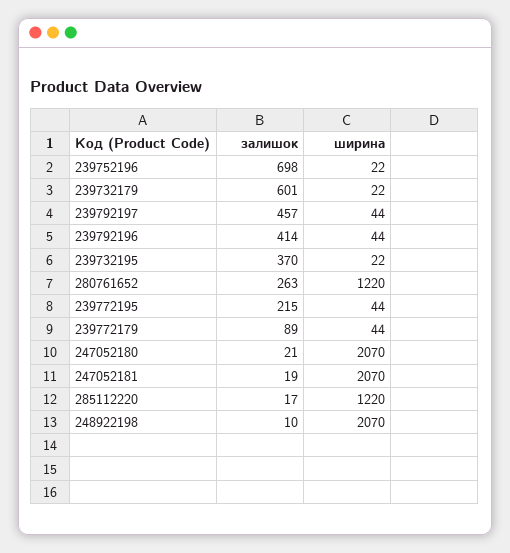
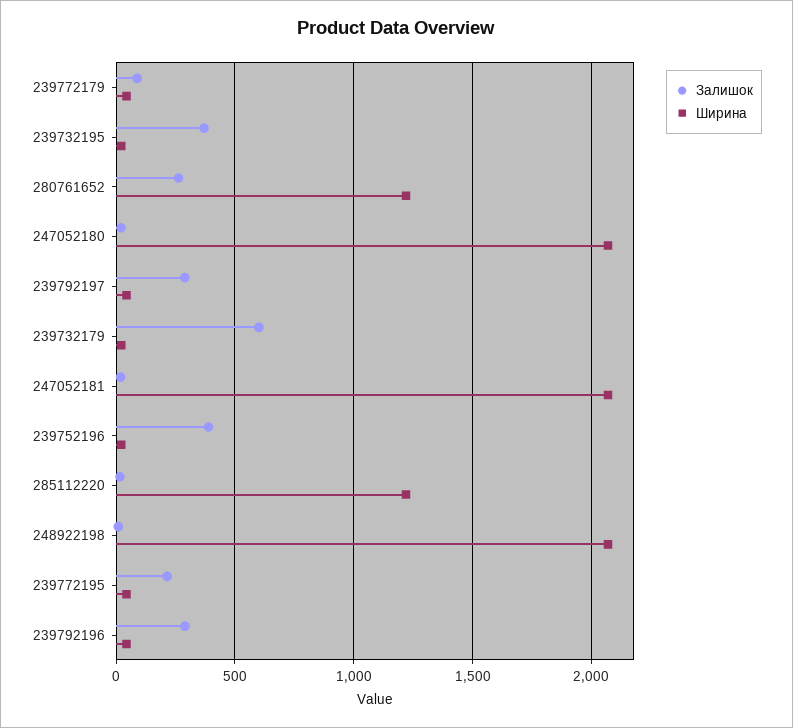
  {
    "залишок": {
-     "239752196": 698,
+     "239752196": 400,
      "239732179": 601,
-     "239792197": 457,
+     "239792197": 300,
-     "239792196": 414,
+     "239792196": 300,
      "239732195": 370,
      "280761652": 263,
      "239772195": 215,
      "239772179": 89,
      "247052180": 21,
      "247052181": 19,
      "285112220": 17,
      "248922198": 10
    },
    "ширина": {
      "239752196": 22,
      "239732179": 22,
      "239792197": 44,
      "239792196": 44,
      "239732195": 22,
      "280761652": 1220,
      "239772195": 44,
      "239772179": 44,
      "247052180": 2070,
      "247052181": 2070,
      "285112220": 1220,
      "248922198": 2070
    }
  }

